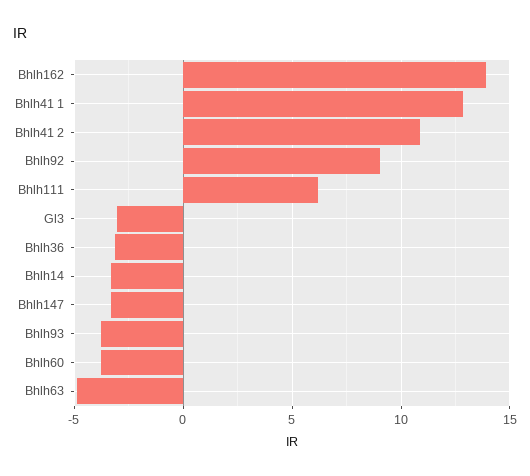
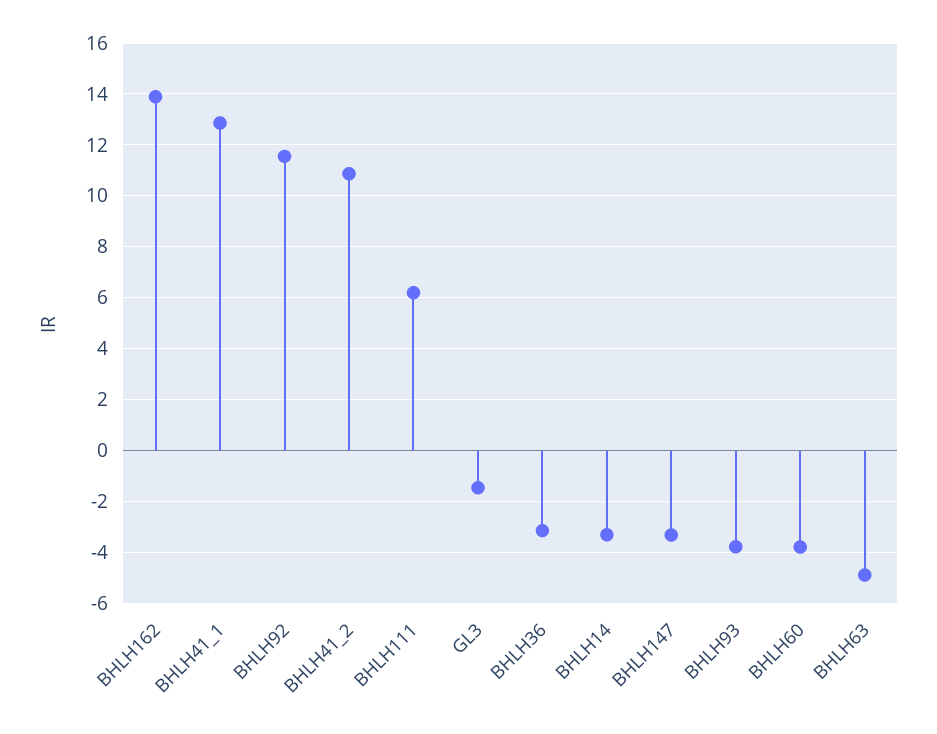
  {
    "Bhlh162": 14,
    "Bhlh41 1": 12.75,
    "Bhlh41 2": 10.75,
-   "Bhlh92": 9,
+   "Bhlh92": 11.5,
    "Bhlh111": 6.25,
-   "Gl3": -3,
+   "Gl3": -1.5,
    "Bhlh36": -3.25,
    "Bhlh14": -3.25,
    "Bhlh147": -3.25,
    "Bhlh93": -3.75,
    "Bhlh60": -3.75,
    "Bhlh63": -5
  }

